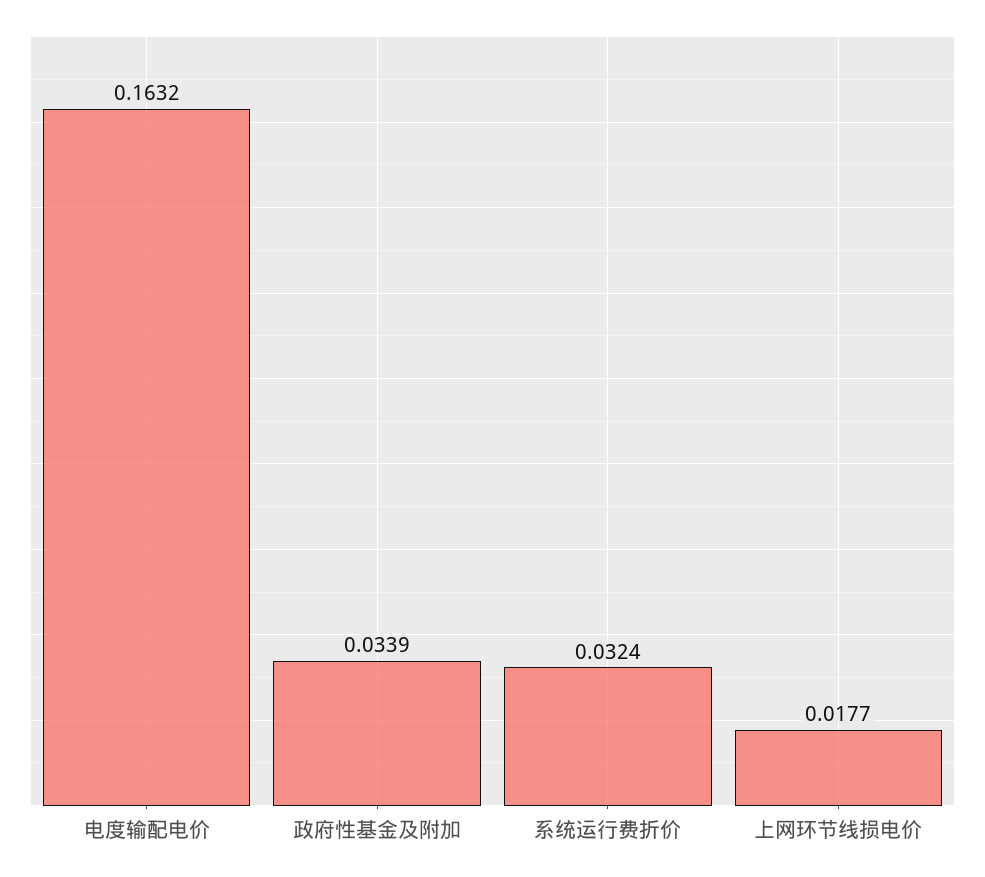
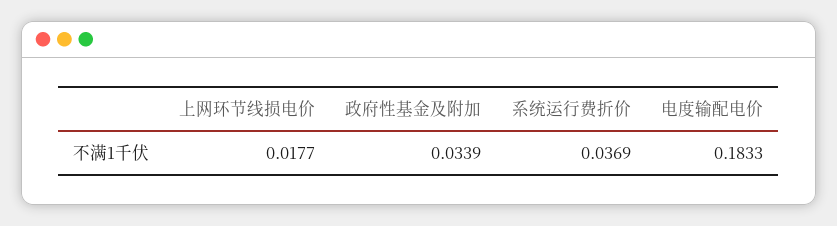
  {
-   "电度输配电价": 0.1632,
+   "电度输配电价": 0.1833,
    "政府性基金及附加": 0.0339,
-   "系统运行费折价": 0.0324,
+   "系统运行费折价": 0.0369,
    "上网环节线损电价": 0.0177
  }

